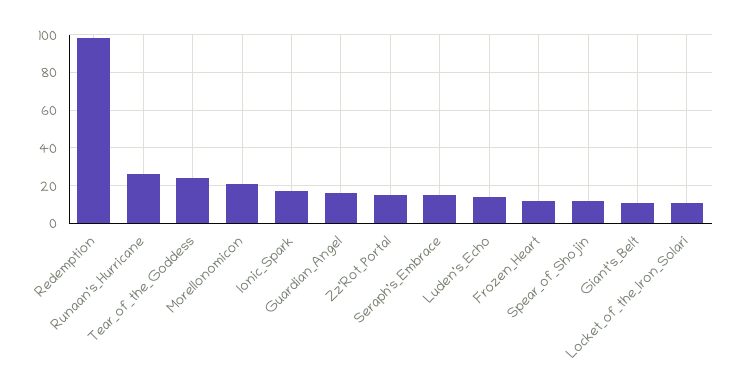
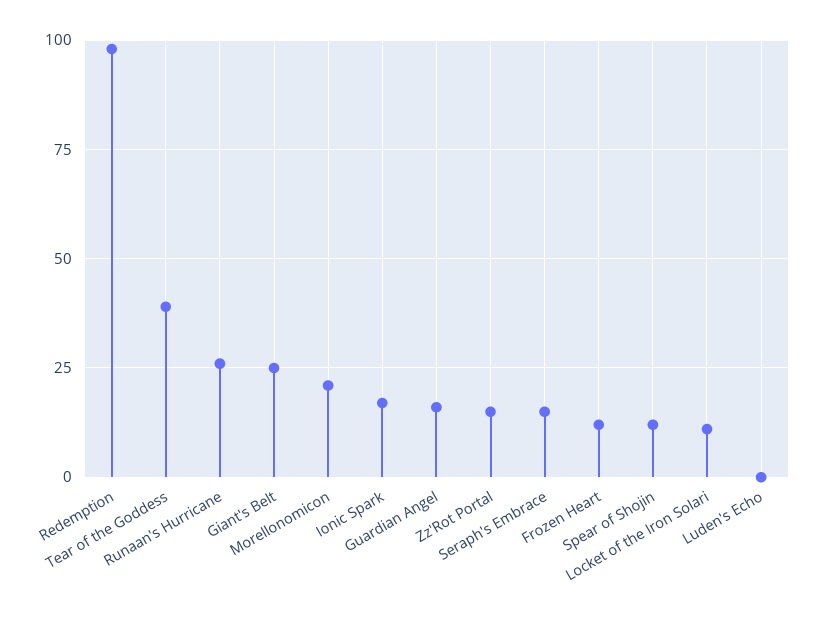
  {
    "Redemption": 100,
    "Runaan's_Hurricane": 25,
-   "Tear_of_the_Goddess": 25,
+   "Tear_of_the_Goddess": 40,
    "Morellonomicon": 20,
    "Ionic_Spark": 15,
    "Guardian_Angel": 15,
    "Zz'Rot_Portal": 15,
    "Seraph's_Embrace": 15,
-   "Luden's_Echo": 15,
+   "Luden's_Echo": 0,
    "Frozen_Heart": 10,
    "Spear_of_Shojin": 10,
-   "Giant's_Belt": 10,
+   "Giant's_Belt": 25,
    "Locket_of_the_Iron_Solari": 10
  }

